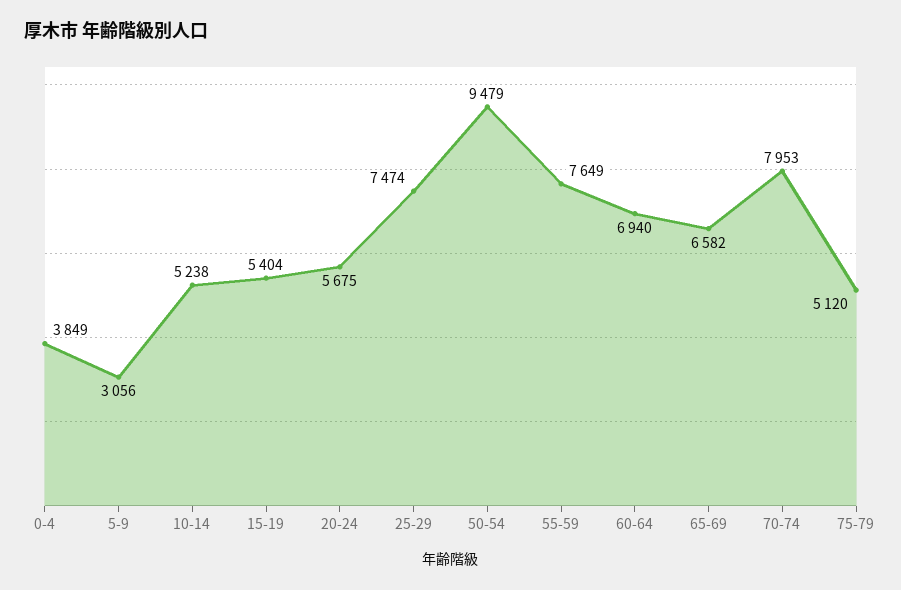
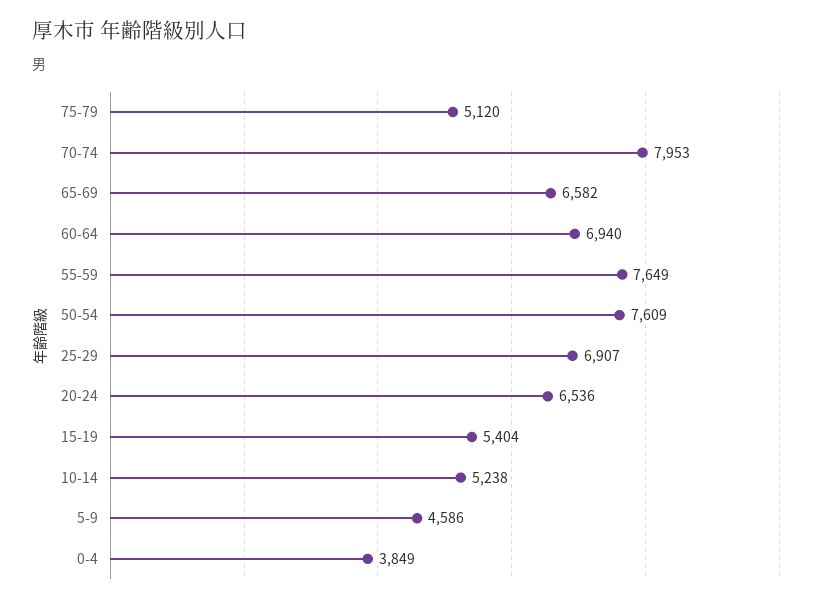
  {
    "0-4": 3849,
-   "5-9": 3056,
+   "5-9": 4586,
    "10-14": 5238,
    "15-19": 5404,
-   "20-24": 5675,
+   "20-24": 6536,
-   "25-29": 7474,
+   "25-29": 6907,
-   "50-54": 9479,
+   "50-54": 7609,
    "55-59": 7649,
    "60-64": 6940,
    "65-69": 6582,
    "70-74": 7953,
    "75-79": 5120
  }

